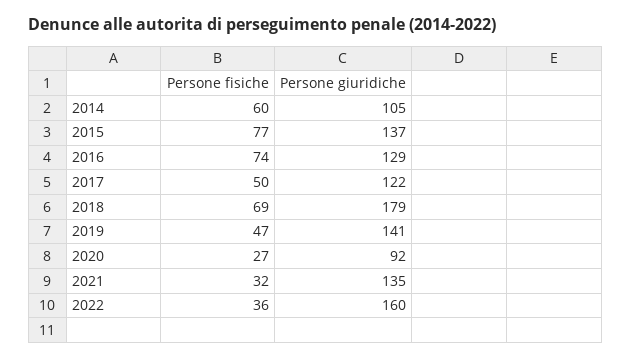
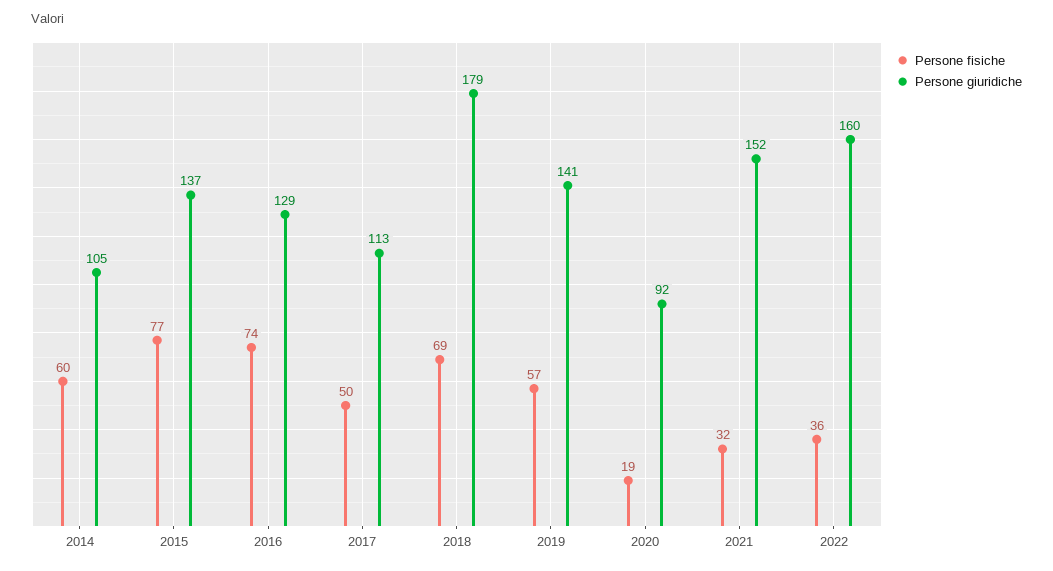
  {
    "Persone fisiche": {
      "2014": 60,
      "2015": 77,
      "2016": 74,
      "2017": 50,
      "2018": 69,
-     "2019": 47,
+     "2019": 57,
-     "2020": 27,
+     "2020": 19,
      "2021": 32,
      "2022": 36
    },
    "Persone giuridiche": {
      "2014": 105,
      "2015": 137,
      "2016": 129,
-     "2017": 122,
+     "2017": 113,
      "2018": 179,
      "2019": 141,
      "2020": 92,
-     "2021": 135,
+     "2021": 152,
      "2022": 160
    }
  }

